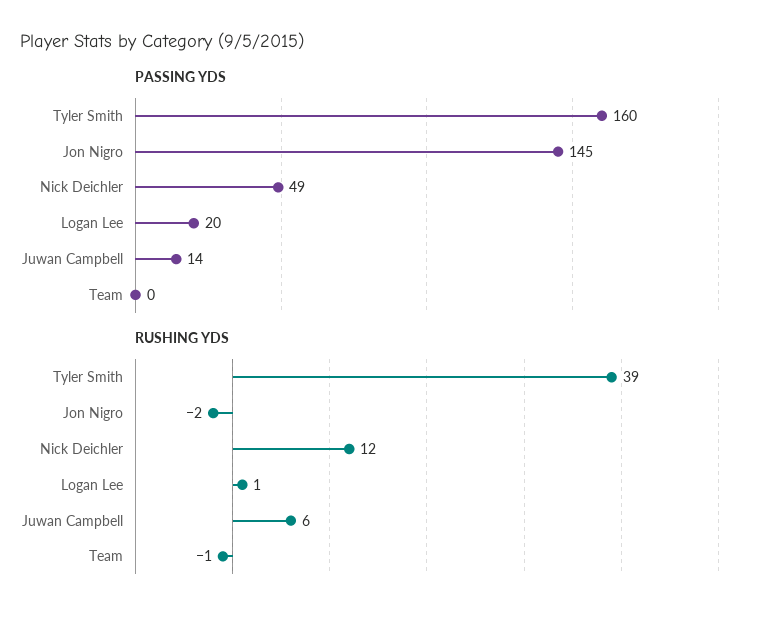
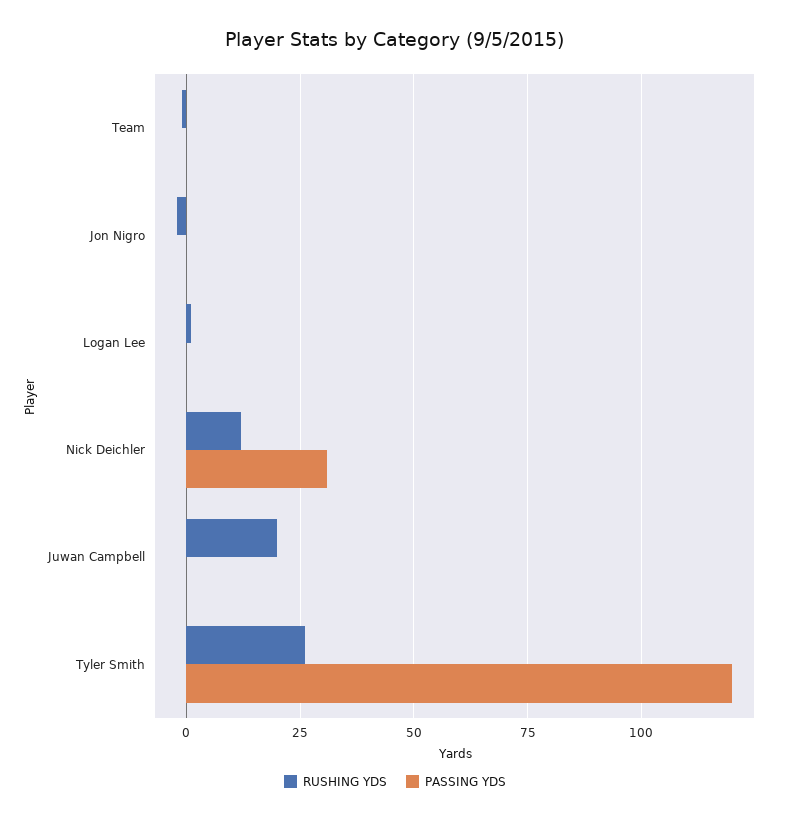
  {
    "PASSING YDS": {
-     "Tyler Smith": 160,
+     "Tyler Smith": 120,
-     "Jon Nigro": 145,
+     "Jon Nigro": 0,
-     "Nick Deichler": 49,
+     "Nick Deichler": 30,
-     "Logan Lee": 20,
+     "Logan Lee": 0,
-     "Juwan Campbell": 14,
+     "Juwan Campbell": 0,
      "Team": 0
    },
    "RUSHING YDS": {
-     "Tyler Smith": 39,
+     "Tyler Smith": 25,
      "Jon Nigro": -2,
      "Nick Deichler": 12,
      "Logan Lee": 1,
-     "Juwan Campbell": 6,
+     "Juwan Campbell": 20,
      "Team": -1
    }
  }

